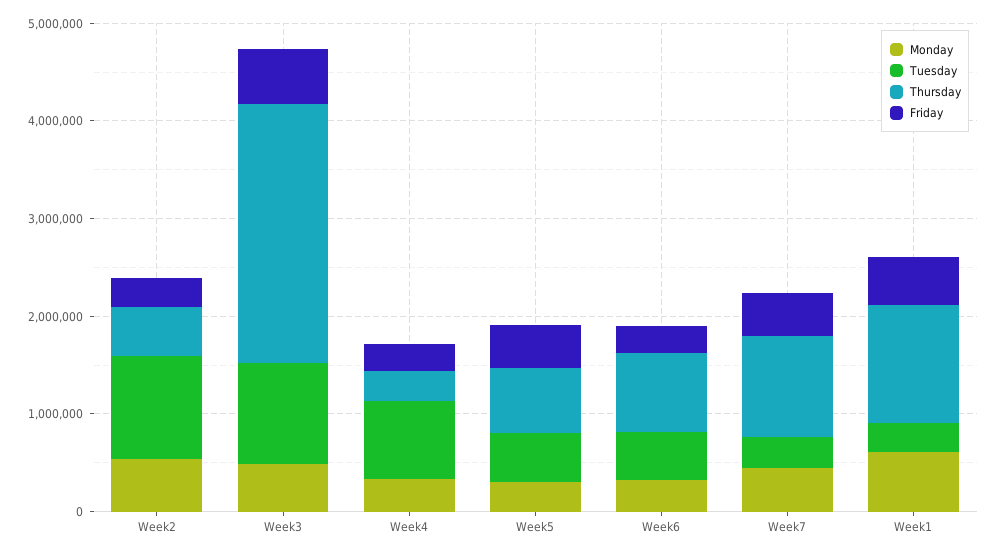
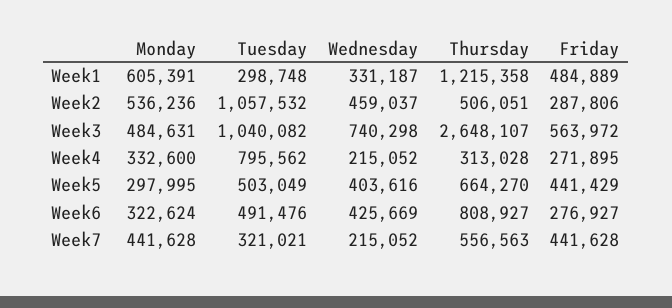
  {
    "Monday": {
      "Week2": 536236,
      "Week3": 484631,
      "Week4": 332600,
      "Week5": 297995,
      "Week6": 322624,
      "Week7": 441628,
      "Week1": 605391
    },
    "Tuesday": {
      "Week2": 1057532,
      "Week3": 1040082,
      "Week4": 795562,
      "Week5": 503049,
      "Week6": 491476,
      "Week7": 321021,
      "Week1": 298748
    },
    "Thursday": {
      "Week2": 506051,
      "Week3": 2648107,
      "Week4": 313028,
      "Week5": 664270,
      "Week6": 808927,
-     "Week7": 1000000,
+     "Week7": 556563,
      "Week1": 1215358
    },
    "Friday": {
      "Week2": 287806,
      "Week3": 563972,
      "Week4": 271895,
      "Week5": 441429,
      "Week6": 276927,
      "Week7": 441628,
      "Week1": 484889
-   }
+   },
+   "Wednesday": {
+     "Week1": 331187,
+     "Week2": 459037,
+     "Week3": 740298,
+     "Week4": 215052,
+     "Week5": 403616,
+     "Week6": 425669,
+     "Week7": 215052
+   }
  }

